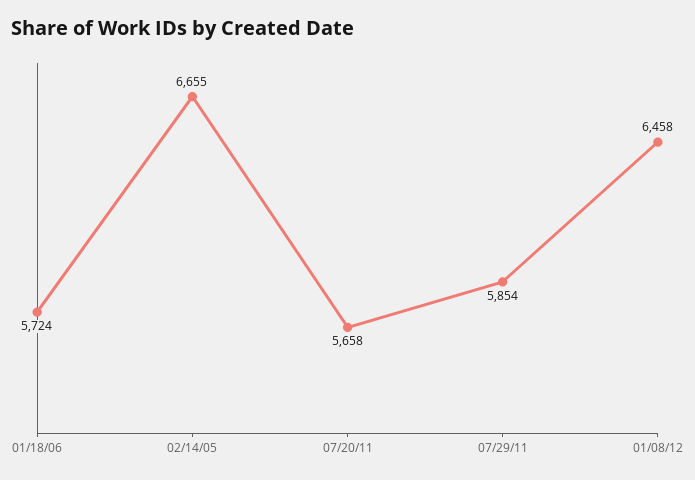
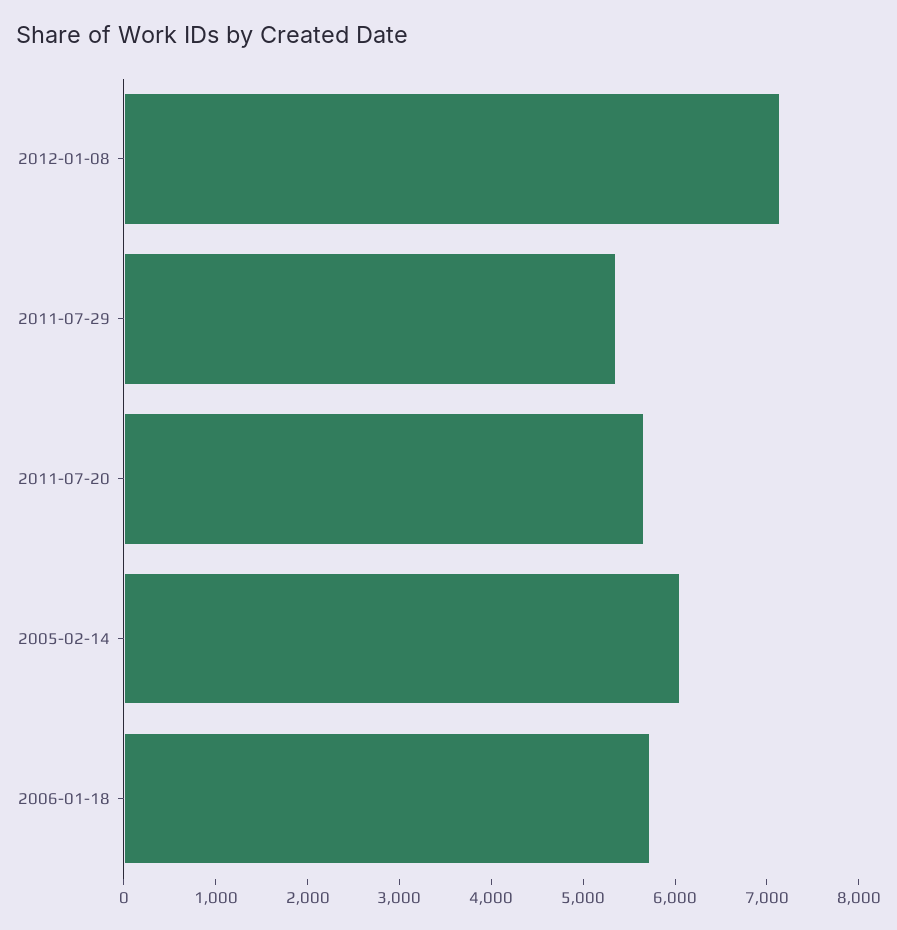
  {
    "01/18/06": 5724,
-   "02/14/05": 6655,
+   "02/14/05": 6000,
    "07/20/11": 5658,
-   "07/29/11": 5854,
+   "07/29/11": 5400,
-   "01/08/12": 6458
+   "01/08/12": 7200
  }

